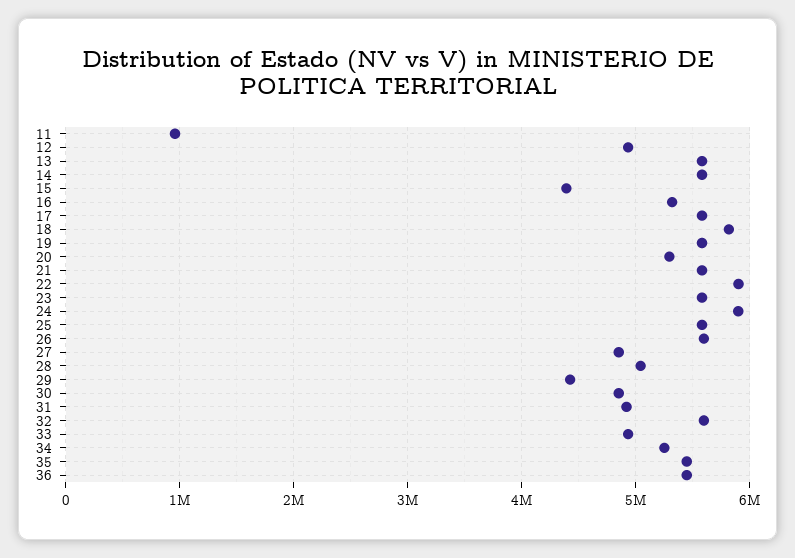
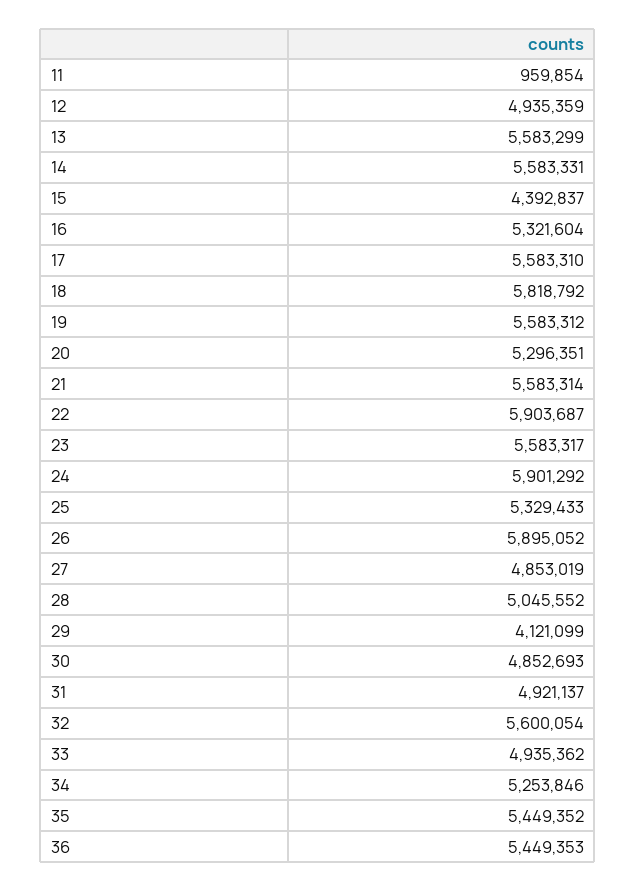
  {
    "11": 959854,
    "12": 4935359,
    "13": 5583299,
    "14": 5583331,
    "15": 4392837,
    "16": 5321604,
    "17": 5583310,
    "18": 5818792,
    "19": 5583312,
    "20": 5296351,
    "21": 5583314,
    "22": 5903687,
    "23": 5583317,
    "24": 5901292,
-   "25": 5600000,
+   "25": 5329433,
-   "26": 5600000,
+   "26": 5895052,
    "27": 4853019,
    "28": 5045552,
-   "29": 4400000,
+   "29": 4121099,
    "30": 4852693,
    "31": 4921137,
    "32": 5600054,
    "33": 4935362,
    "34": 5253846,
    "35": 5449352,
    "36": 5449353
  }

